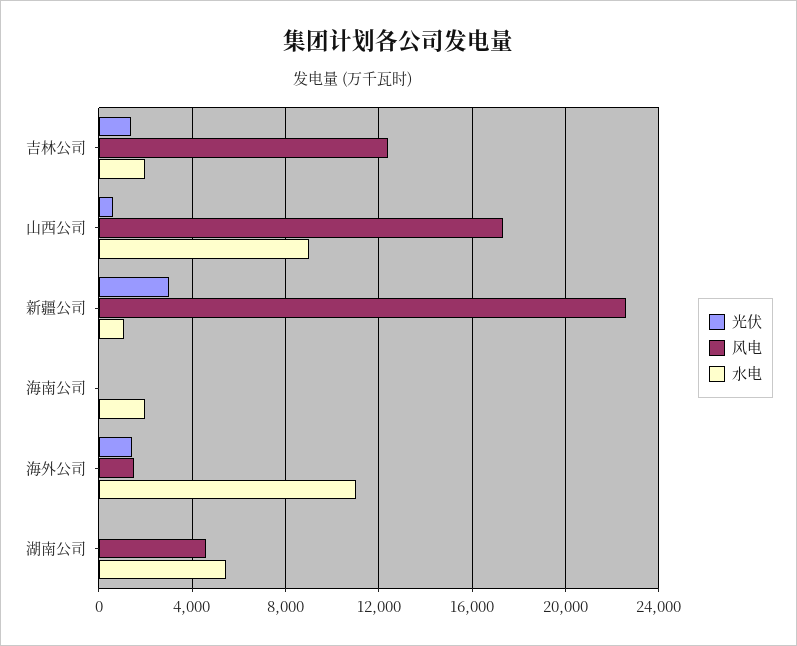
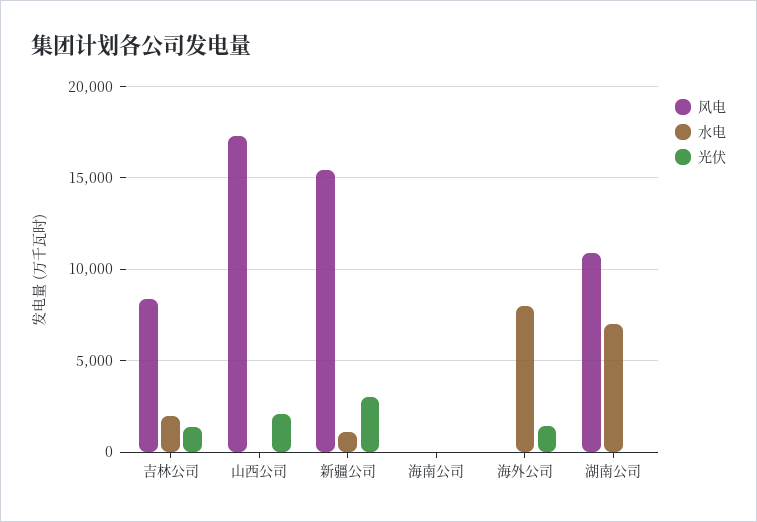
  {
    "光伏": {
      "吉林公司": 1500,
-     "山西公司": 500,
+     "山西公司": 2000,
      "新疆公司": 3000,
      "海南公司": 0,
      "海外公司": 1500,
      "湖南公司": 0
    },
    "风电": {
-     "吉林公司": 12500,
+     "吉林公司": 8500,
      "山西公司": 17500,
-     "新疆公司": 22500,
+     "新疆公司": 15500,
      "海南公司": 0,
-     "海外公司": 1500,
+     "海外公司": 0,
-     "湖南公司": 4500
+     "湖南公司": 11000
    },
    "水电": {
      "吉林公司": 2000,
-     "山西公司": 9000,
+     "山西公司": 0,
      "新疆公司": 1000,
-     "海南公司": 2000,
+     "海南公司": 0,
-     "海外公司": 11000,
+     "海外公司": 8000,
-     "湖南公司": 5500
+     "湖南公司": 7000
    }
  }

